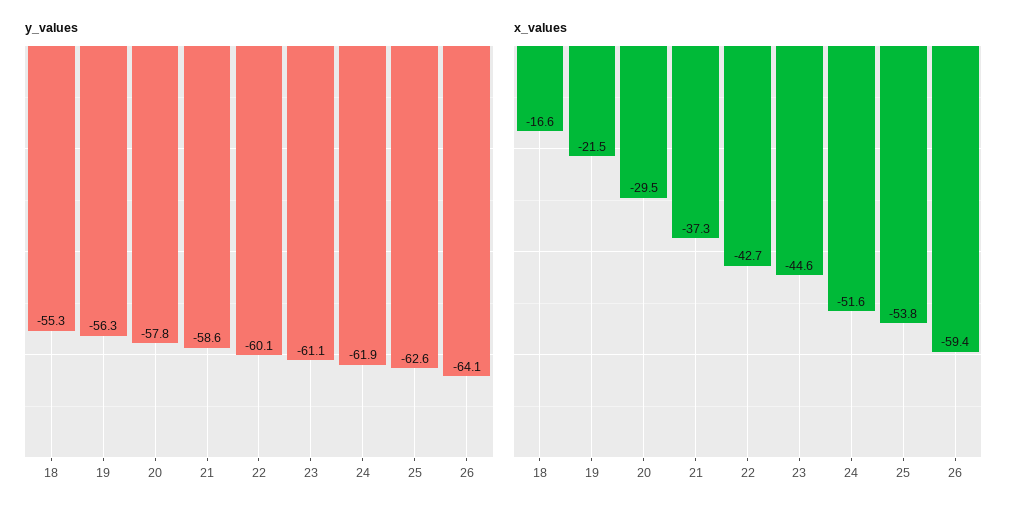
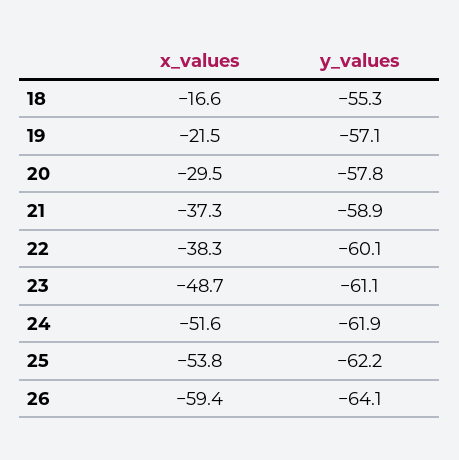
  {
    "y_values": {
      "18": -55.3,
-     "19": -56.3,
+     "19": -57.1,
      "20": -57.8,
-     "21": -58.6,
+     "21": -58.9,
      "22": -60.1,
      "23": -61.1,
      "24": -61.9,
-     "25": -62.6,
+     "25": -62.2,
      "26": -64.1
    },
    "x_values": {
      "18": -16.6,
      "19": -21.5,
      "20": -29.5,
      "21": -37.3,
-     "22": -42.7,
+     "22": -38.3,
-     "23": -44.6,
+     "23": -48.7,
      "24": -51.6,
      "25": -53.8,
      "26": -59.4
    }
  }

